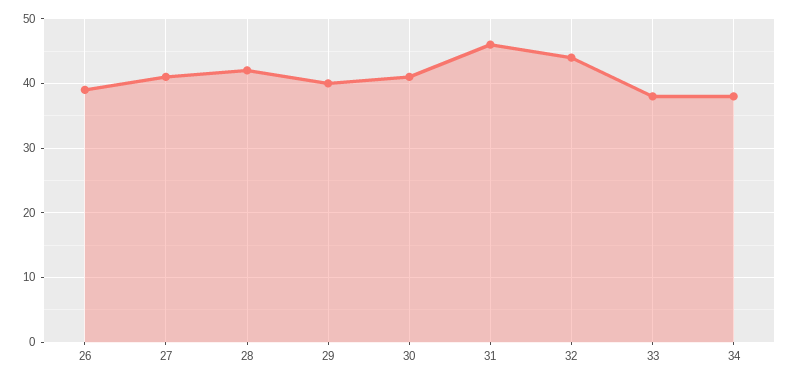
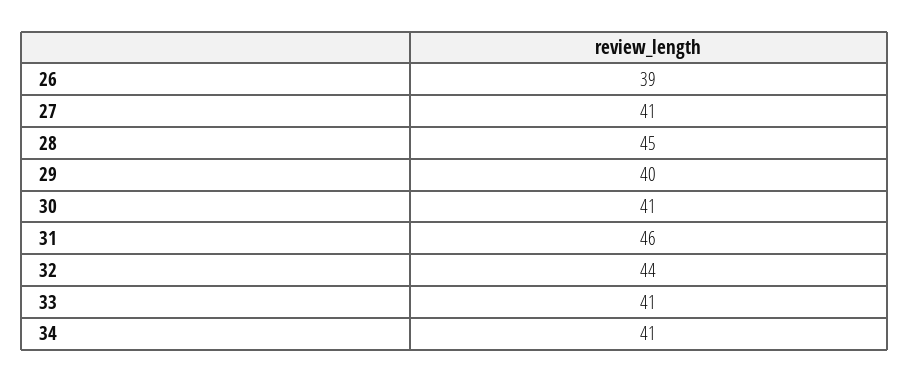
  {
    "26": 39,
    "27": 41,
-   "28": 42,
+   "28": 45,
    "29": 40,
    "30": 41,
    "31": 46,
    "32": 44,
-   "33": 38,
+   "33": 41,
-   "34": 38
+   "34": 41
  }

